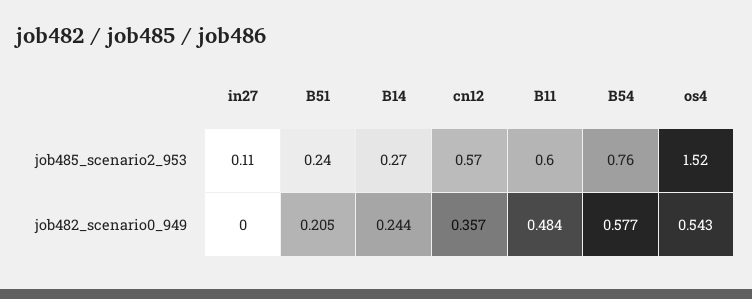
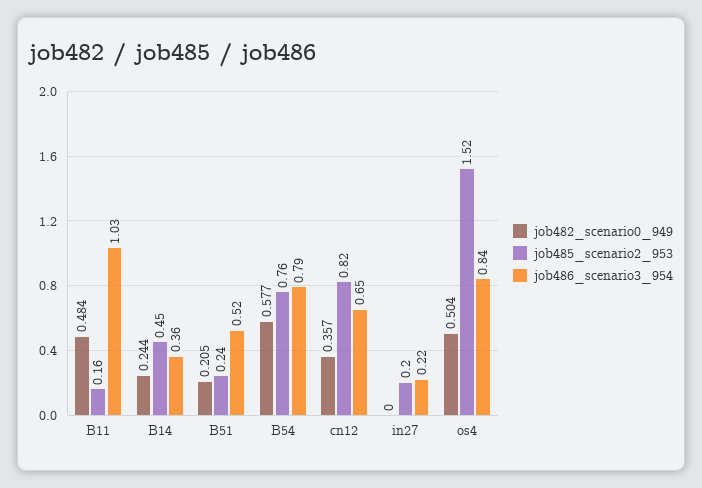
  {
    "job485_scenario2_953": {
-     "in27": 0.11,
+     "in27": 0.2,
      "B51": 0.24,
-     "B14": 0.27,
+     "B14": 0.45,
-     "cn12": 0.57,
+     "cn12": 0.82,
-     "B11": 0.6,
+     "B11": 0.16,
      "B54": 0.76,
      "os4": 1.52
    },
    "job482_scenario0_949": {
      "in27": 0,
      "B51": 0.205,
      "B14": 0.244,
      "cn12": 0.357,
      "B11": 0.484,
      "B54": 0.577,
-     "os4": 0.543
+     "os4": 0.504
-   }
+   },
+   "job486_scenario3_954": {
+     "B11": 1.03,
+     "B14": 0.36,
+     "B51": 0.52,
+     "B54": 0.79,
+     "cn12": 0.65,
+     "in27": 0.22,
+     "os4": 0.84
+   }
  }

